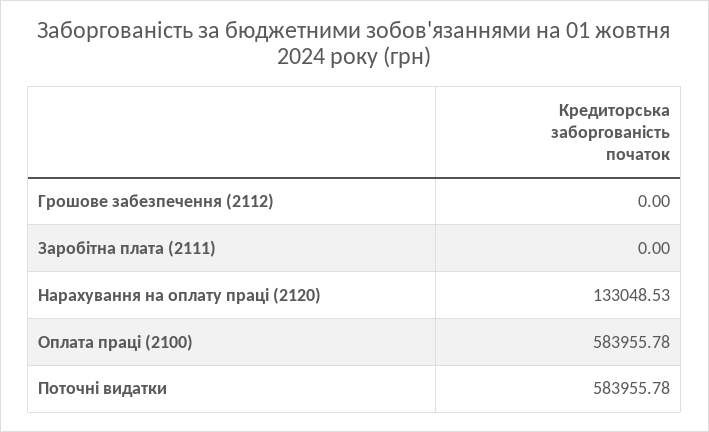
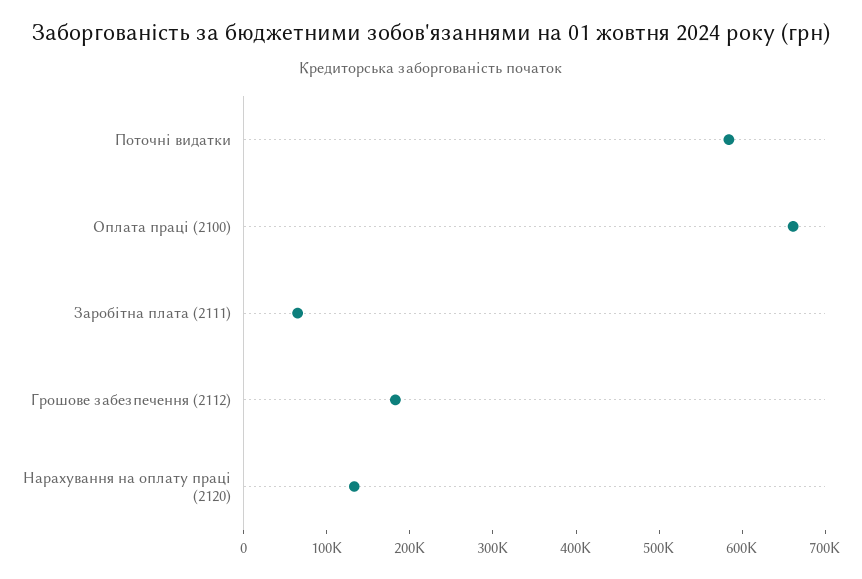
  {
-   "Грошове забезпечення (2112)": 0,
+   "Грошове забезпечення (2112)": 180000,
-   "Заробітна плата (2111)": 0,
+   "Заробітна плата (2111)": 60000,
    "Нарахування на оплату праці (2120)": 133048.53,
-   "Оплата праці (2100)": 583955.78,
+   "Оплата праці (2100)": 660000,
    "Поточні видатки": 583955.78
  }

